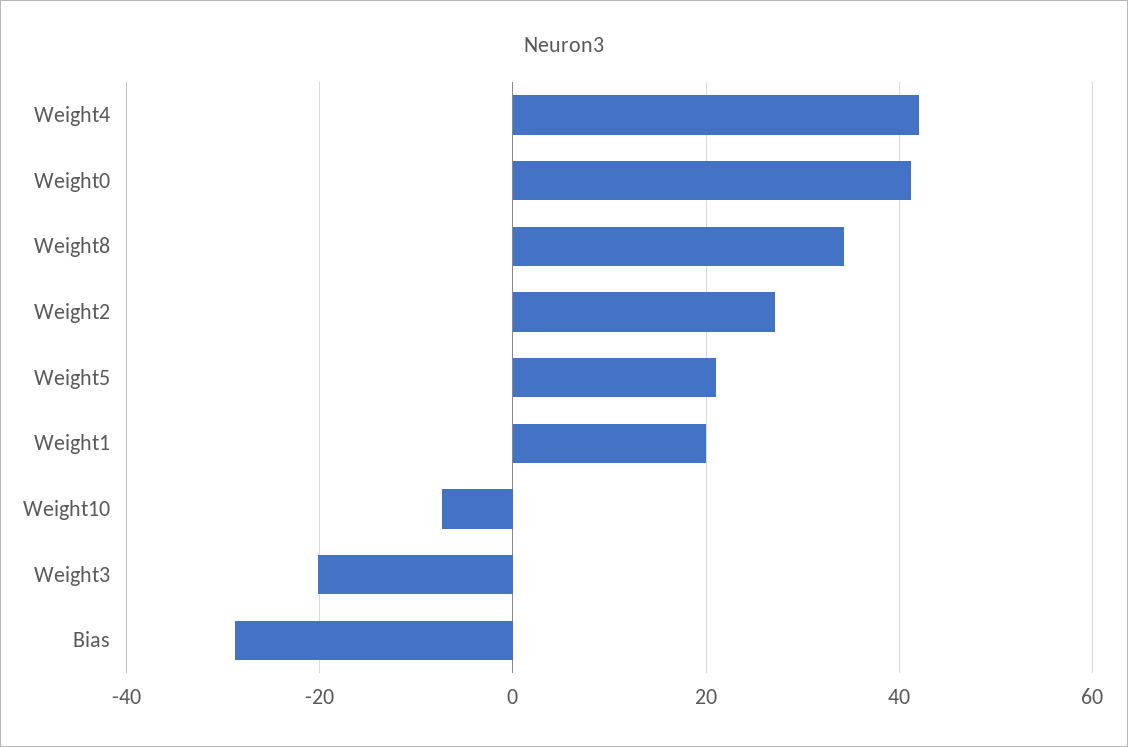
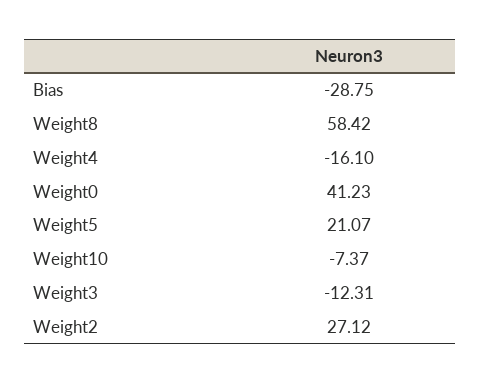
  {
-   "Weight4": 42,
+   "Weight4": -16.1,
    "Weight0": 41.23,
-   "Weight8": 34,
+   "Weight8": 58.42,
    "Weight2": 27.12,
    "Weight5": 21.07,
-   "Weight1": 20,
    "Weight10": -7.37,
-   "Weight3": -20,
+   "Weight3": -12.31,
    "Bias": -28.75
  }

